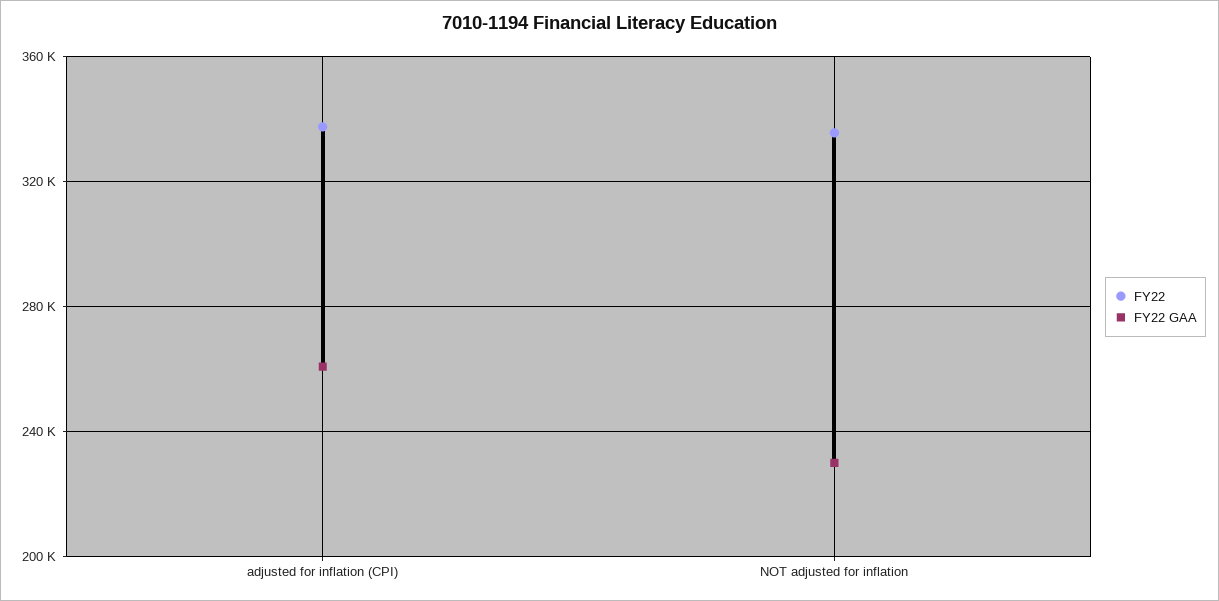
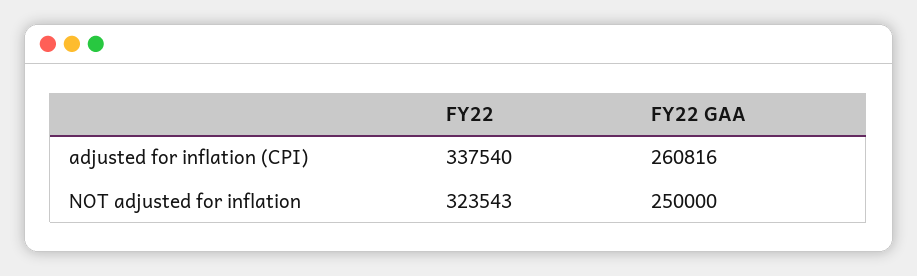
  {
    "FY22": {
      "adjusted for inflation (CPI)": 337540,
-     "NOT adjusted for inflation": 335000
+     "NOT adjusted for inflation": 323543
    },
    "FY22 GAA": {
      "adjusted for inflation (CPI)": 260816,
-     "NOT adjusted for inflation": 230000
+     "NOT adjusted for inflation": 250000
    }
  }

